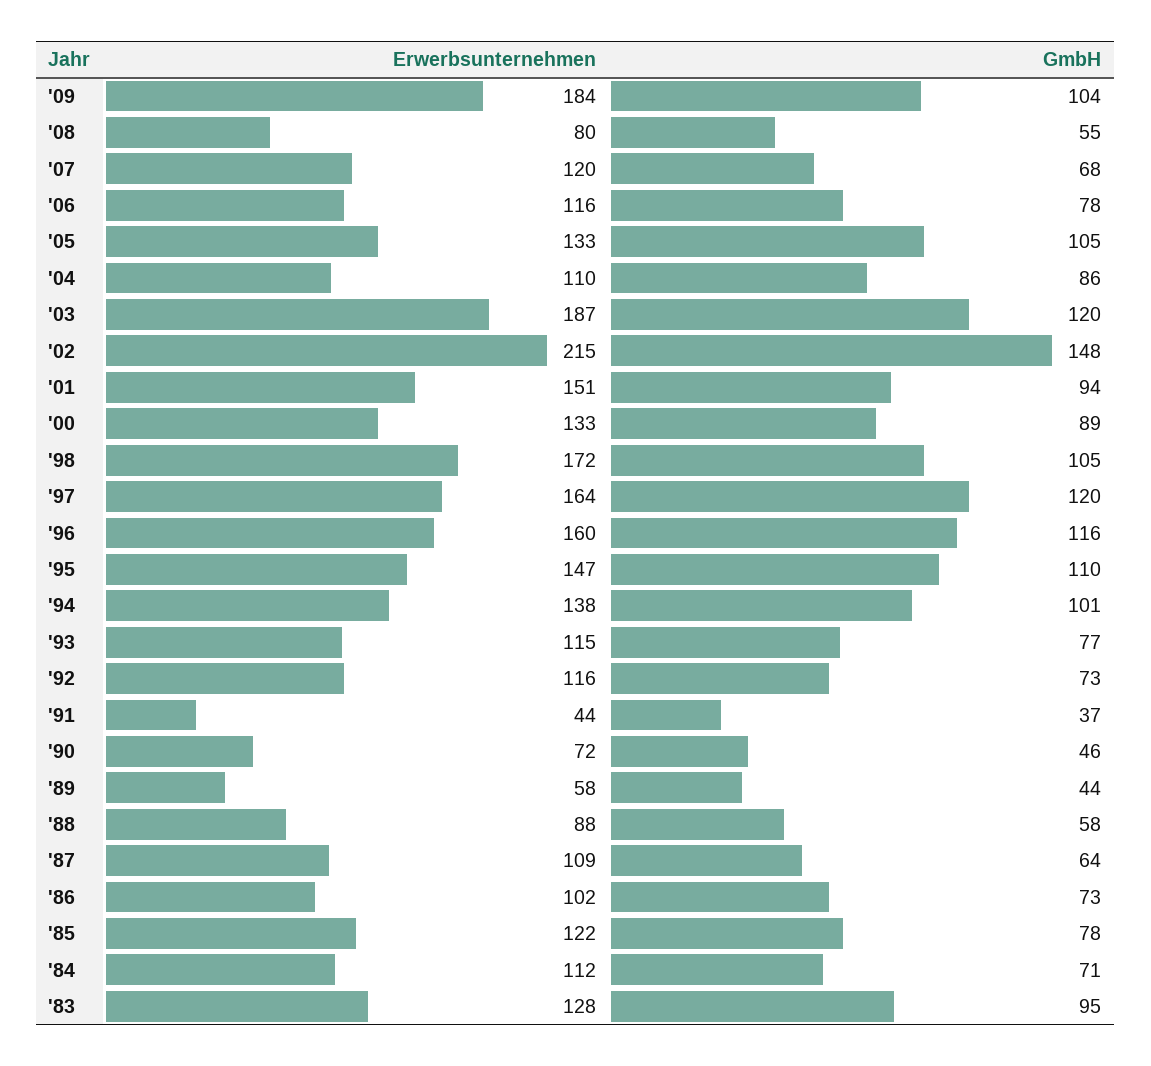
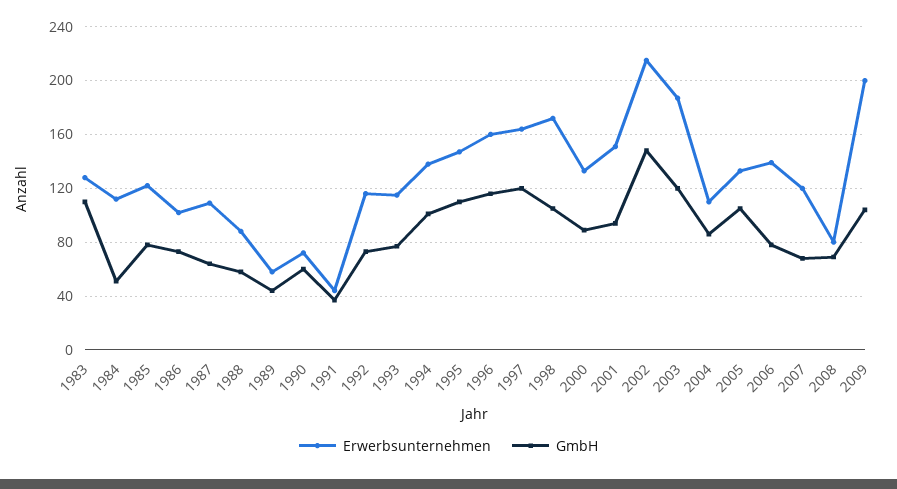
  {
    "Erwerbsunternehmen": {
-     "'09": 184,
+     "'09": 200,
      "'08": 80,
      "'07": 120,
-     "'06": 116,
+     "'06": 140,
      "'05": 133,
      "'04": 110,
      "'03": 187,
      "'02": 215,
      "'01": 151,
      "'00": 133,
      "'98": 172,
      "'97": 164,
      "'96": 160,
      "'95": 147,
      "'94": 138,
      "'93": 115,
      "'92": 116,
      "'91": 44,
      "'90": 72,
      "'89": 58,
      "'88": 88,
      "'87": 109,
      "'86": 102,
      "'85": 122,
      "'84": 112,
      "'83": 128
    },
    "GmbH": {
      "'09": 104,
-     "'08": 55,
+     "'08": 70,
      "'07": 68,
      "'06": 78,
      "'05": 105,
      "'04": 86,
      "'03": 120,
      "'02": 148,
      "'01": 94,
      "'00": 89,
      "'98": 105,
      "'97": 120,
      "'96": 116,
      "'95": 110,
      "'94": 101,
      "'93": 77,
      "'92": 73,
      "'91": 37,
-     "'90": 46,
+     "'90": 60,
      "'89": 44,
      "'88": 58,
      "'87": 64,
      "'86": 73,
      "'85": 78,
-     "'84": 71,
+     "'84": 50,
-     "'83": 95
+     "'83": 110
    }
  }

